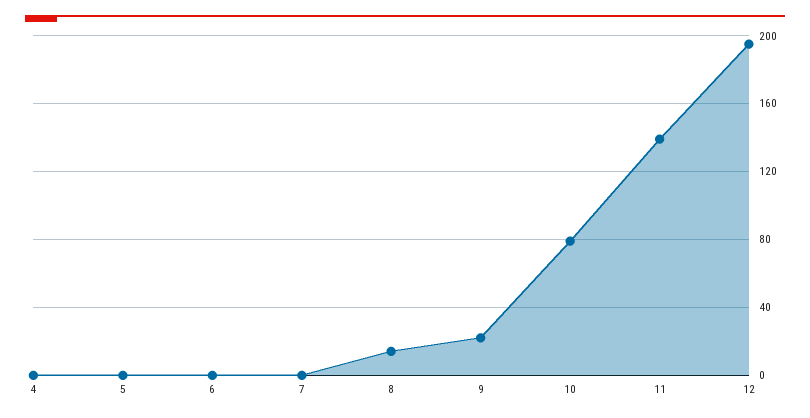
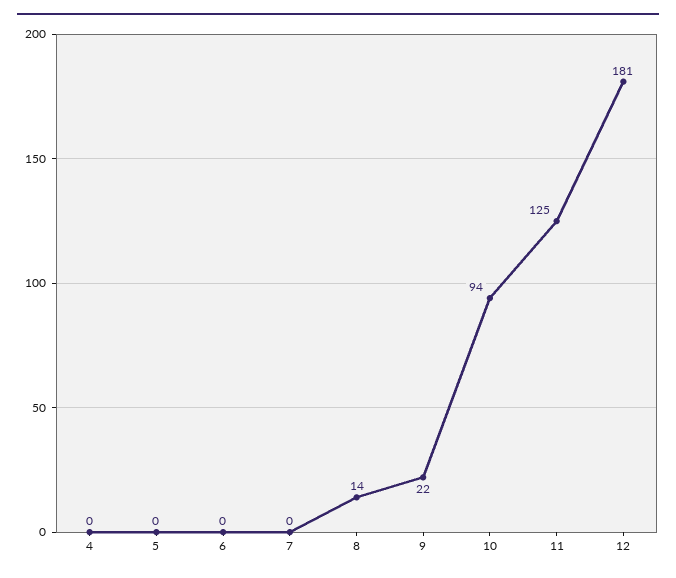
  {
    "4": 0,
    "5": 0,
    "6": 0,
    "7": 0,
    "8": 14,
    "9": 22,
-   "10": 80,
+   "10": 94,
-   "11": 140,
+   "11": 125,
-   "12": 195
+   "12": 181
  }

